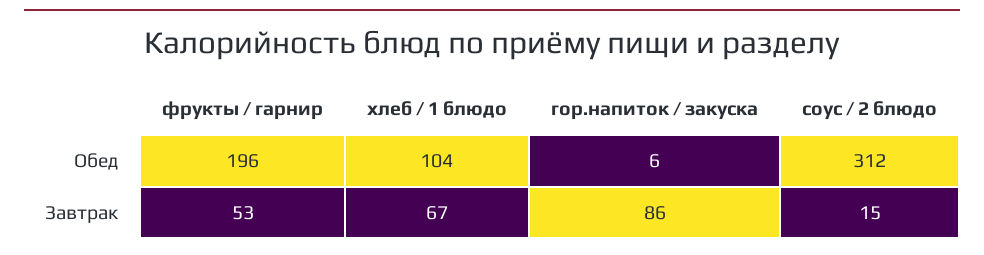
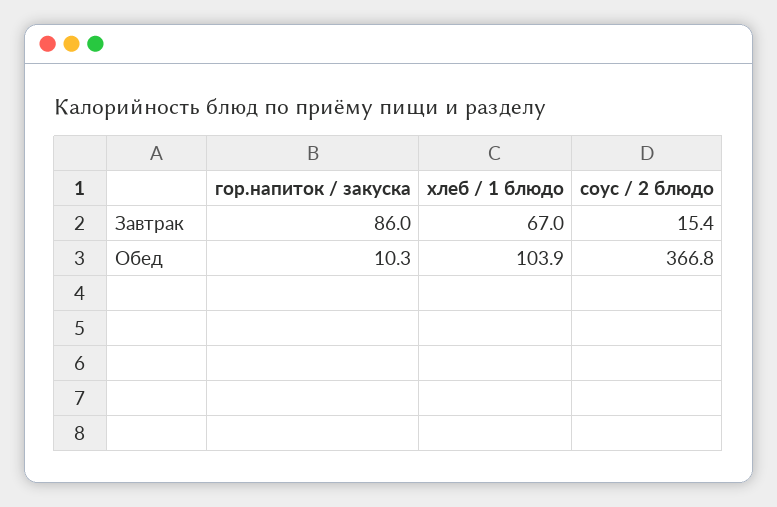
  {
-   "фрукты / гарнир": {
-     "Обед": 196,
-     "Завтрак": 53
-   },
    "хлеб / 1 блюдо": {
      "Обед": 103.9,
      "Завтрак": 67
    },
    "гор.напиток / закуска": {
-     "Обед": 6,
+     "Обед": 10.3,
      "Завтрак": 86
    },
    "соус / 2 блюдо": {
-     "Обед": 312,
+     "Обед": 366.8,
      "Завтрак": 15.4
    }
  }

